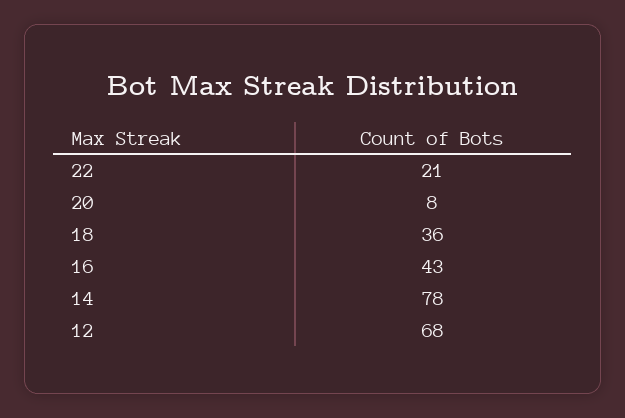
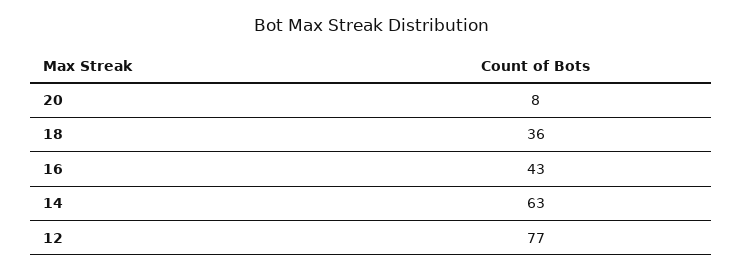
  {
-   "22": 21,
    "20": 8,
    "18": 36,
    "16": 43,
-   "14": 78,
+   "14": 63,
-   "12": 68
+   "12": 77
  }

